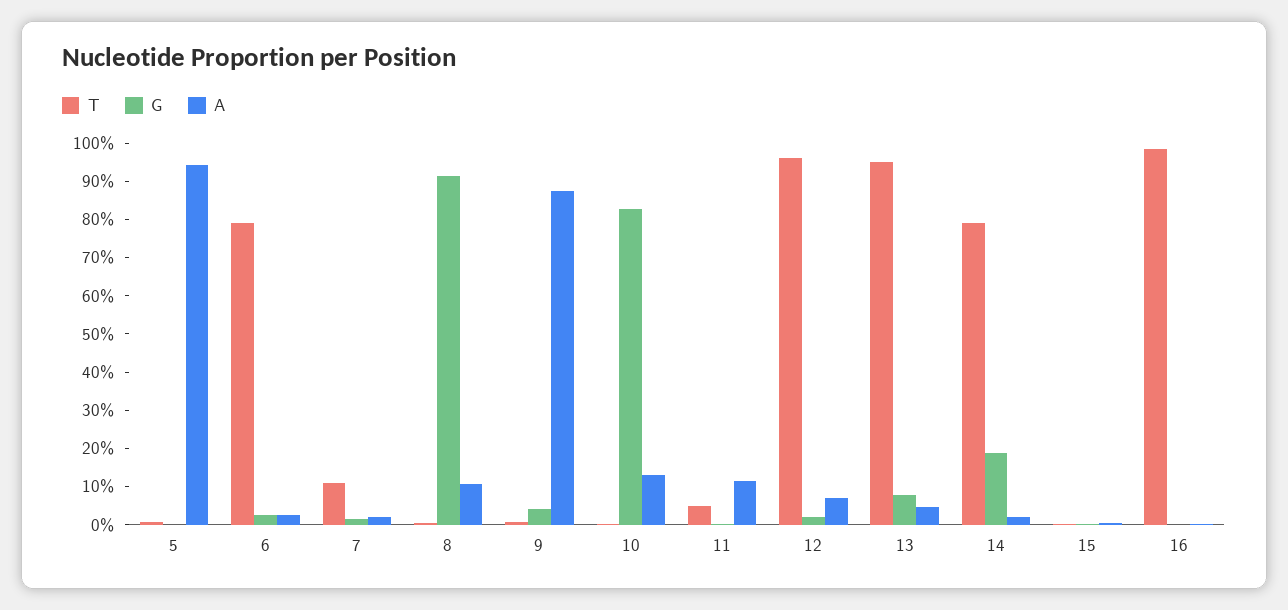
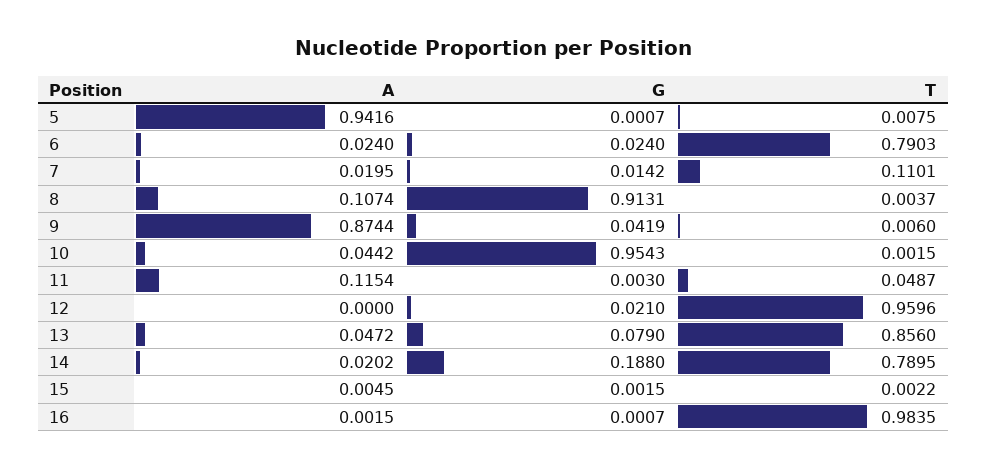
  {
    "T": {
      "5": 0.0075,
      "6": 0.7903,
      "7": 0.1101,
      "8": 0.0037,
      "9": 0.006,
      "10": 0.0015,
      "11": 0.0487,
      "12": 0.9596,
-     "13": 0.95,
+     "13": 0.856,
      "14": 0.7895,
      "15": 0.0022,
      "16": 0.9835
    },
    "G": {
      "5": 0.0007,
      "6": 0.024,
      "7": 0.0142,
      "8": 0.9131,
      "9": 0.0419,
-     "10": 0.825,
+     "10": 0.9543,
      "11": 0.003,
      "12": 0.021,
      "13": 0.079,
      "14": 0.188,
      "15": 0.0015,
      "16": 0.0007
    },
    "A": {
      "5": 0.9416,
      "6": 0.024,
      "7": 0.0195,
      "8": 0.1074,
      "9": 0.8744,
-     "10": 0.125,
+     "10": 0.0442,
      "11": 0.1154,
-     "12": 0.075,
+     "12": 0,
      "13": 0.0472,
      "14": 0.0202,
      "15": 0.0045,
      "16": 0.0015
    }
  }

